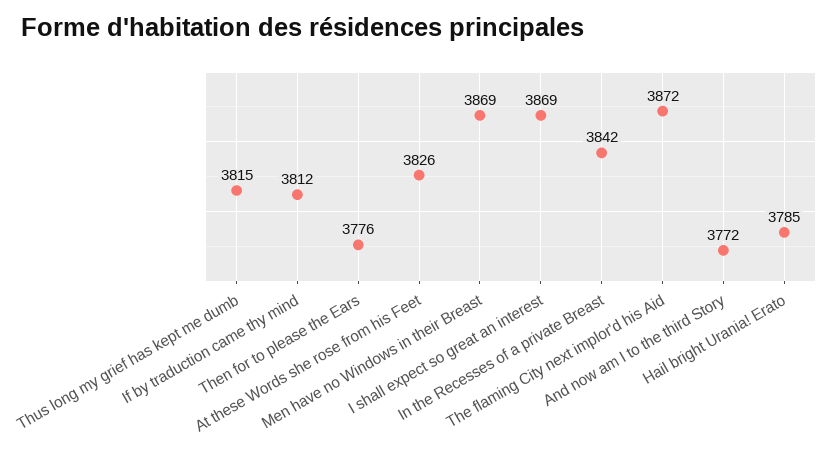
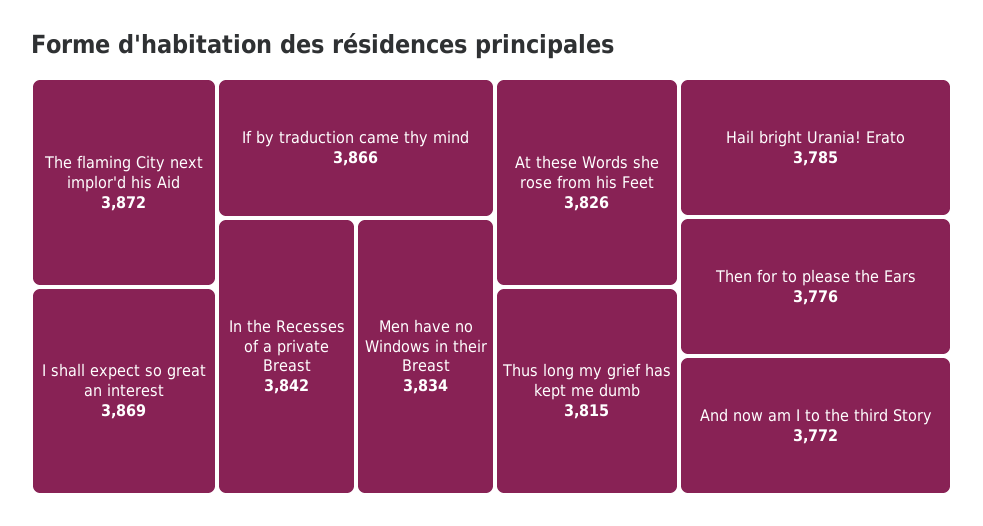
  {
    "Thus long my grief has kept me dumb": 3815,
-   "If by traduction came thy mind": 3812,
+   "If by traduction came thy mind": 3866,
    "Then for to please the Ears": 3776,
    "At these Words she rose from his Feet": 3826,
-   "Men have no Windows in their Breast": 3869,
+   "Men have no Windows in their Breast": 3834,
    "I shall expect so great an interest": 3869,
    "In the Recesses of a private Breast": 3842,
    "The flaming City next implor'd his Aid": 3872,
    "And now am I to the third Story": 3772,
    "Hail bright Urania! Erato": 3785
  }

